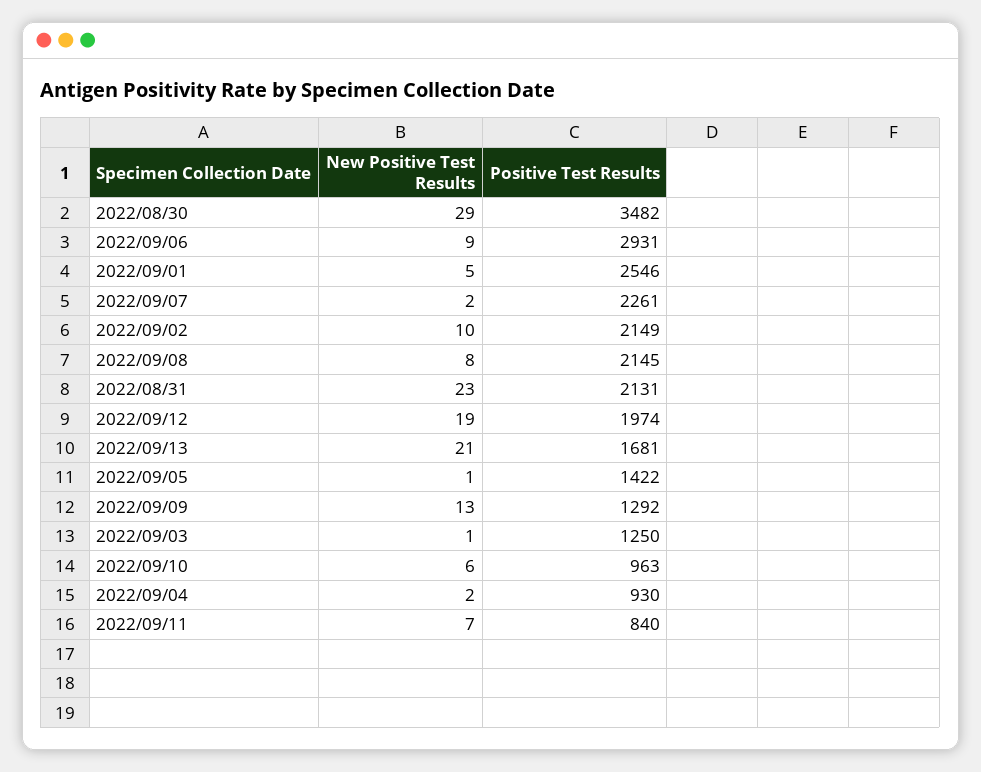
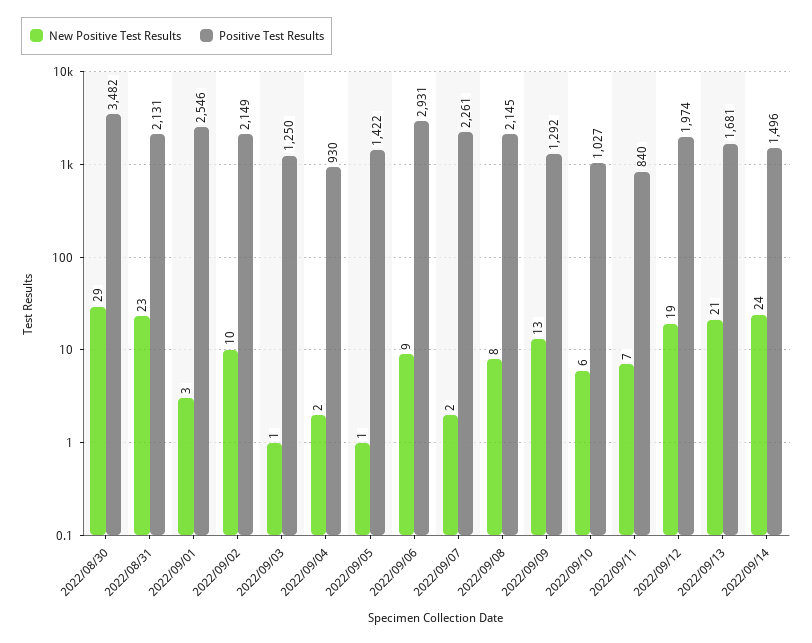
  {
    "New Positive Test Results": {
      "2022/08/30": 29,
      "2022/09/06": 9,
-     "2022/09/01": 5,
+     "2022/09/01": 3,
      "2022/09/07": 2,
      "2022/09/02": 10,
      "2022/09/08": 8,
      "2022/08/31": 23,
      "2022/09/12": 19,
      "2022/09/13": 21,
      "2022/09/05": 1,
      "2022/09/09": 13,
      "2022/09/03": 1,
      "2022/09/10": 6,
      "2022/09/04": 2,
-     "2022/09/11": 7
+     "2022/09/11": 7,
+     "2022/09/14": 24
    },
    "Positive Test Results": {
      "2022/08/30": 3482,
      "2022/09/06": 2931,
      "2022/09/01": 2546,
      "2022/09/07": 2261,
      "2022/09/02": 2149,
      "2022/09/08": 2145,
      "2022/08/31": 2131,
      "2022/09/12": 1974,
      "2022/09/13": 1681,
      "2022/09/05": 1422,
      "2022/09/09": 1292,
      "2022/09/03": 1250,
-     "2022/09/10": 963,
+     "2022/09/10": 1027,
      "2022/09/04": 930,
-     "2022/09/11": 840
+     "2022/09/11": 840,
+     "2022/09/14": 1496
    }
  }

